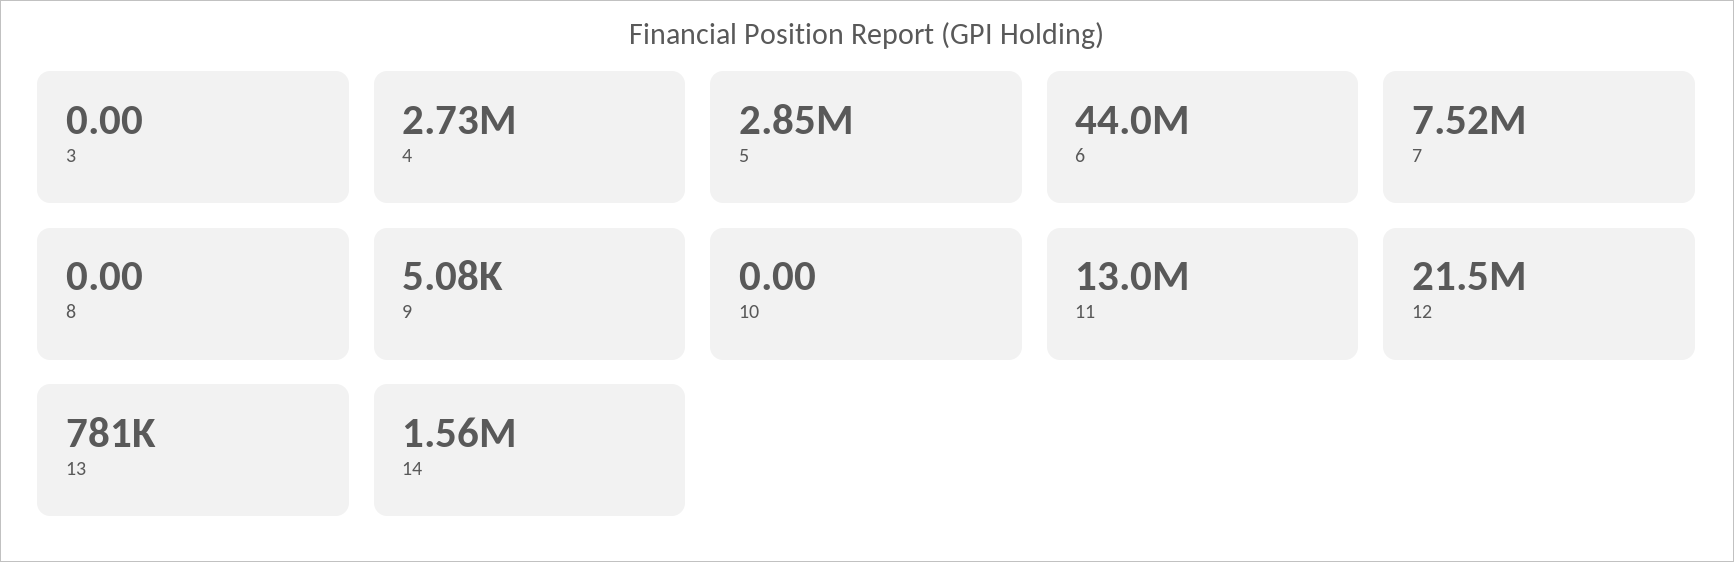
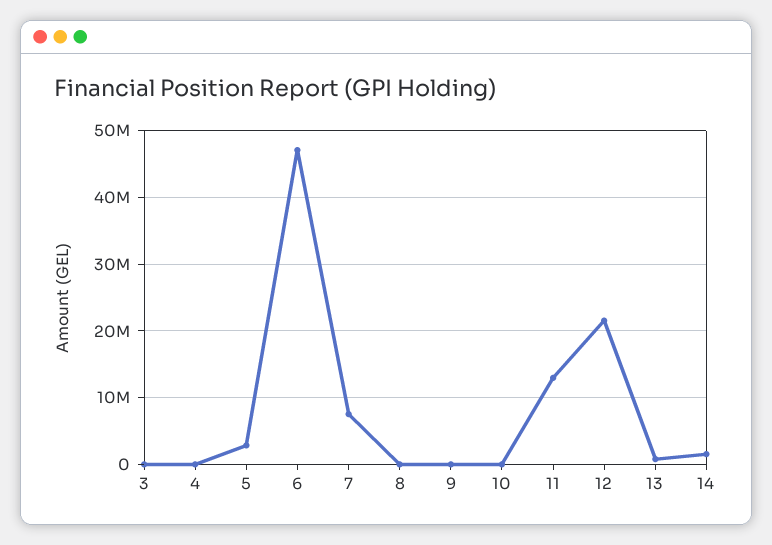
  {
    "3": 0,
-   "4": 2730000,
+   "4": 0,
    "5": 2850000,
-   "6": 44000000,
+   "6": 47000000,
    "7": 7520000,
    "8": 0,
    "9": 5080,
    "10": 0,
    "11": 13000000,
    "12": 21500000,
    "13": 781000,
    "14": 1560000
  }

